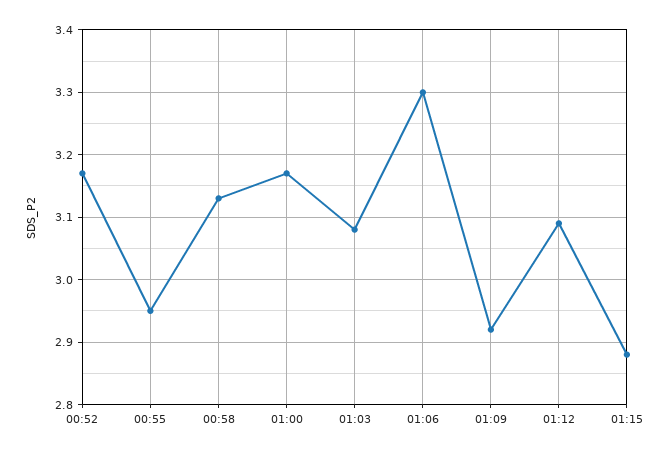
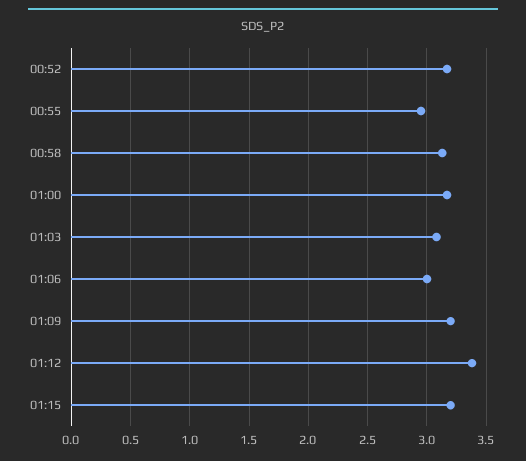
  {
    "00:52": 3.17,
    "00:55": 2.95,
    "00:58": 3.13,
    "01:00": 3.17,
    "01:03": 3.08,
-   "01:06": 3.3,
+   "01:06": 3,
-   "01:09": 2.92,
+   "01:09": 3.2,
-   "01:12": 3.09,
+   "01:12": 3.4,
-   "01:15": 2.88
+   "01:15": 3.2
  }

